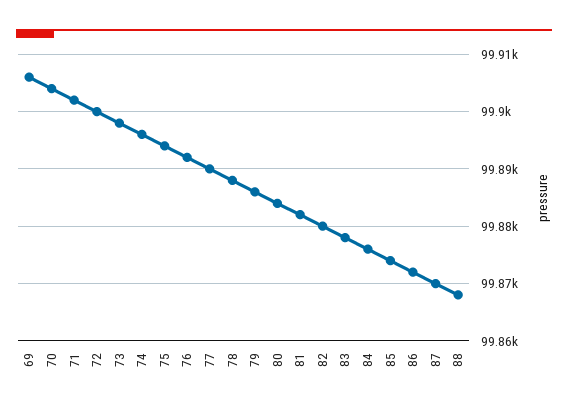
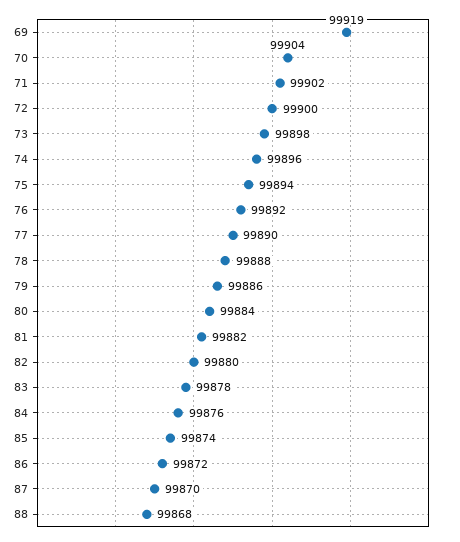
  {
-   "69": 99905,
+   "69": 99919,
    "70": 99904,
    "71": 99902,
    "72": 99900,
    "73": 99898,
    "74": 99896,
    "75": 99894,
    "76": 99892,
    "77": 99890,
    "78": 99888,
    "79": 99886,
    "80": 99884,
    "81": 99882,
    "82": 99880,
    "83": 99878,
    "84": 99876,
    "85": 99874,
    "86": 99872,
    "87": 99870,
    "88": 99868
  }

